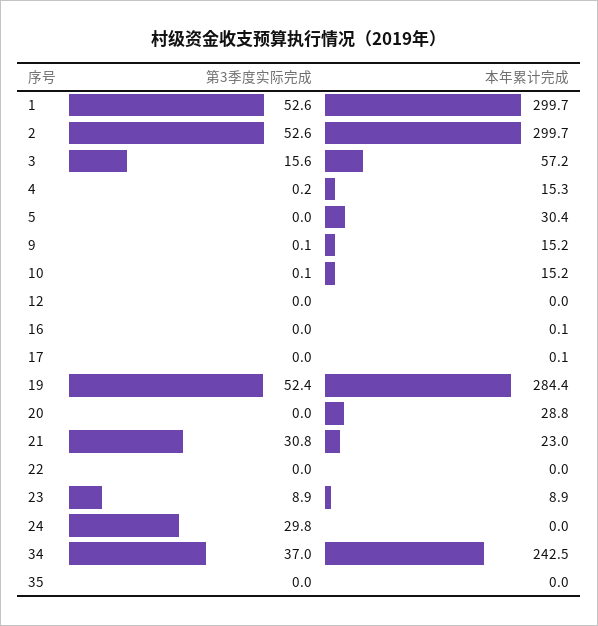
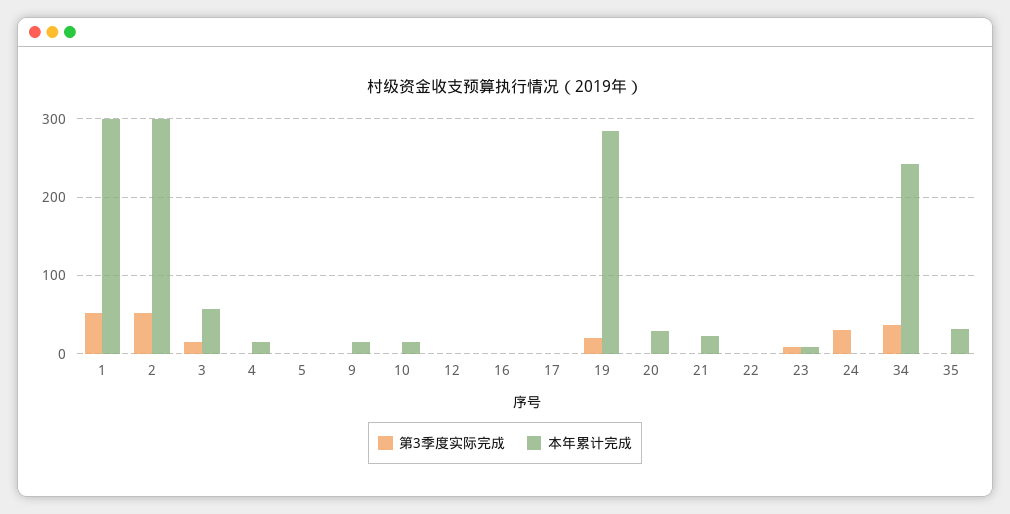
  {
    "第3季度实际完成": {
      "1": 52.6,
      "2": 52.6,
      "3": 15.6,
      "4": 0.2,
      "5": 0,
      "9": 0.1,
      "10": 0.1,
      "12": 0,
      "16": 0,
      "17": 0,
-     "19": 52.4,
+     "19": 20,
      "20": 0,
-     "21": 30.8,
+     "21": 0,
      "22": 0,
      "23": 8.9,
      "24": 29.8,
      "34": 37,
      "35": 0
    },
    "本年累计完成": {
      "1": 299.7,
      "2": 299.7,
      "3": 57.2,
      "4": 15.3,
-     "5": 30.4,
+     "5": 0,
      "9": 15.2,
      "10": 15.2,
      "12": 0,
      "16": 0.1,
      "17": 0.1,
      "19": 284.4,
      "20": 28.8,
      "21": 23,
      "22": 0,
      "23": 8.9,
      "24": 0,
      "34": 242.5,
-     "35": 0
+     "35": 30
    }
  }

